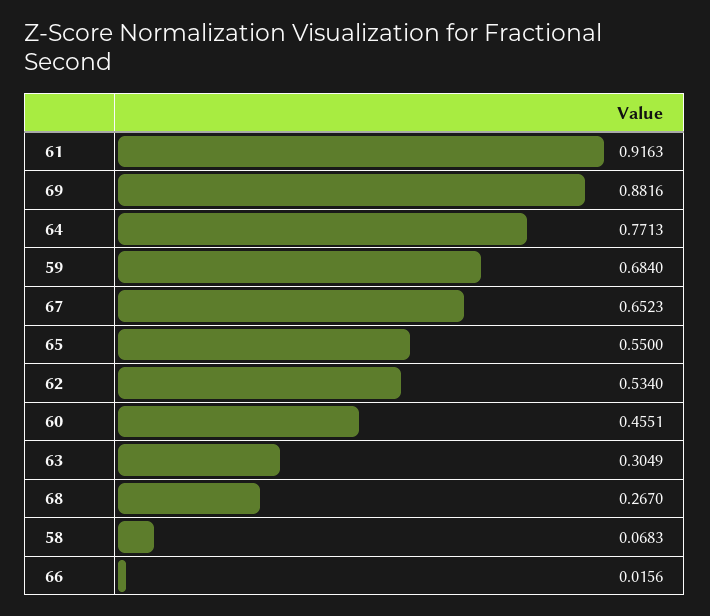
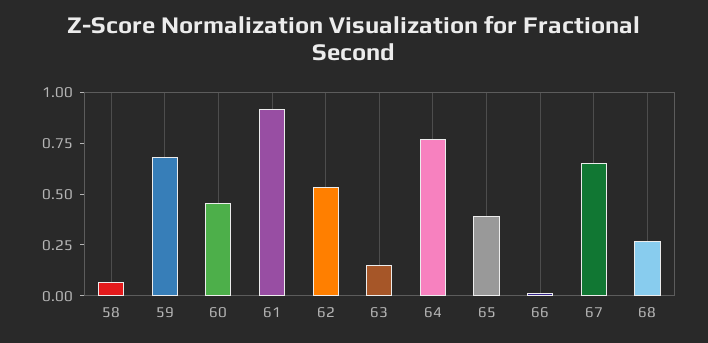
  {
    "61": 0.9163,
-   "69": 0.8816,
    "64": 0.7713,
    "59": 0.684,
    "67": 0.6523,
-   "65": 0.55,
+   "65": 0.4,
    "62": 0.534,
    "60": 0.4551,
-   "63": 0.3049,
+   "63": 0.15,
    "68": 0.267,
    "58": 0.0683,
    "66": 0.0156
  }

